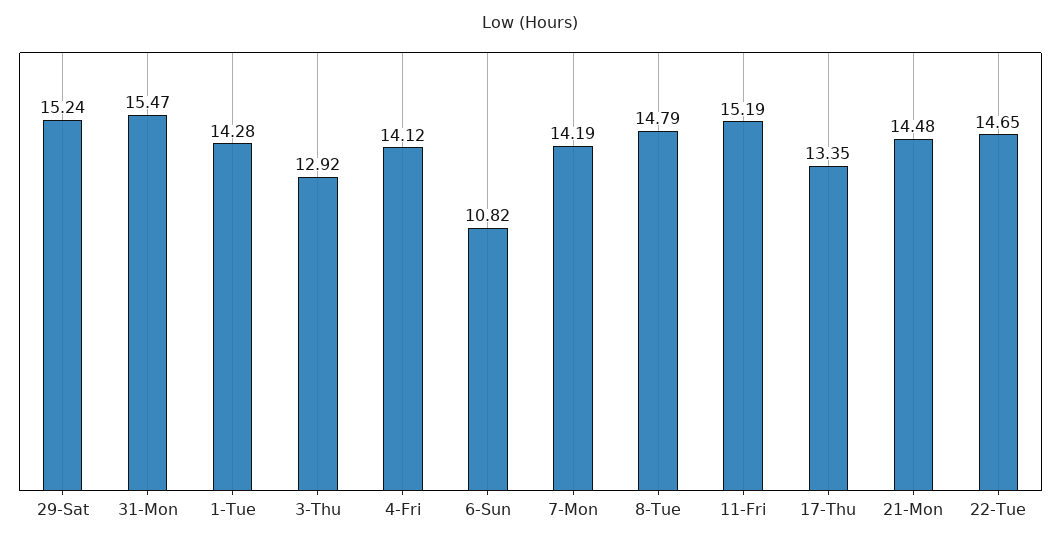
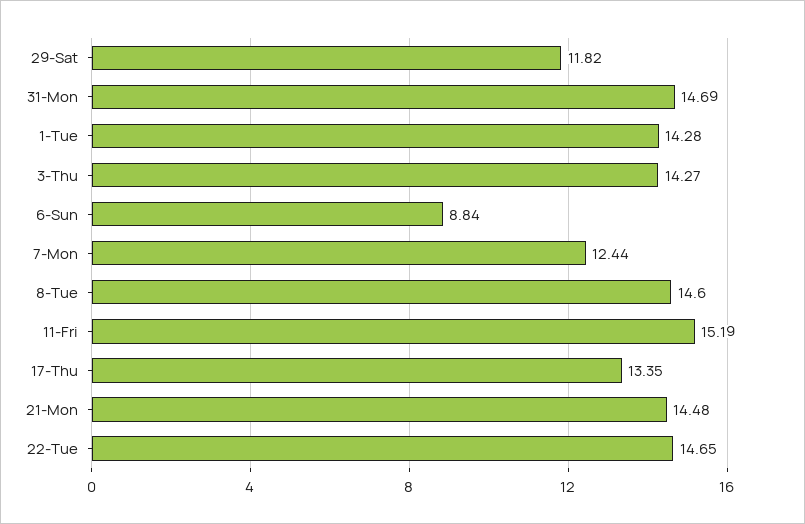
  {
-   "29-Sat": 15.24,
+   "29-Sat": 11.82,
-   "31-Mon": 15.47,
+   "31-Mon": 14.69,
    "1-Tue": 14.28,
-   "3-Thu": 12.92,
+   "3-Thu": 14.27,
-   "4-Fri": 14.12,
-   "6-Sun": 10.82,
+   "6-Sun": 8.84,
-   "7-Mon": 14.19,
+   "7-Mon": 12.44,
-   "8-Tue": 14.79,
+   "8-Tue": 14.6,
    "11-Fri": 15.19,
    "17-Thu": 13.35,
    "21-Mon": 14.48,
    "22-Tue": 14.65
  }

